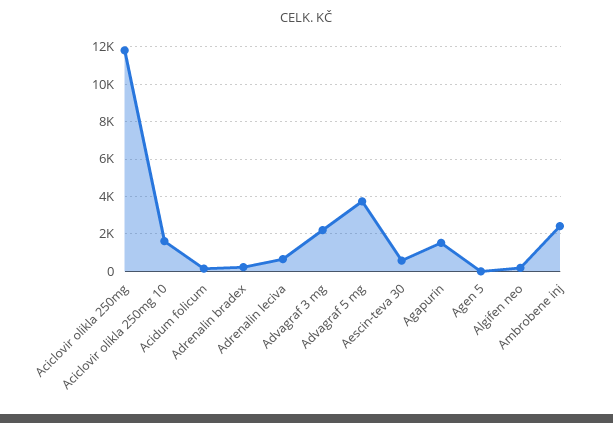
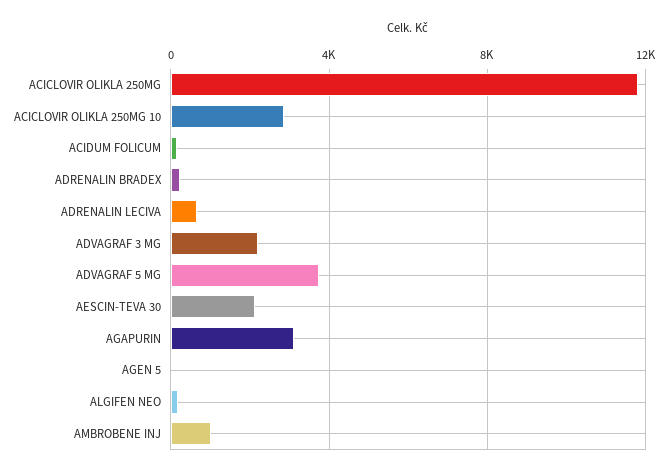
  {
    "Aciclovir olikla 250mg": 12000,
-   "Aciclovir olikla 250mg 10": 1500,
+   "Aciclovir olikla 250mg 10": 3000,
    "Acidum folicum": 0,
    "Adrenalin bradex": 0,
    "Adrenalin leciva": 500,
    "Advagraf 3 mg": 2000,
    "Advagraf 5 mg": 3500,
-   "Aescin-teva 30": 500,
+   "Aescin-teva 30": 2000,
-   "Agapurin": 1500,
+   "Agapurin": 3000,
    "Agen 5": 0,
    "Algifen neo": 0,
-   "Ambrobene inj": 2500
+   "Ambrobene inj": 1000
  }

